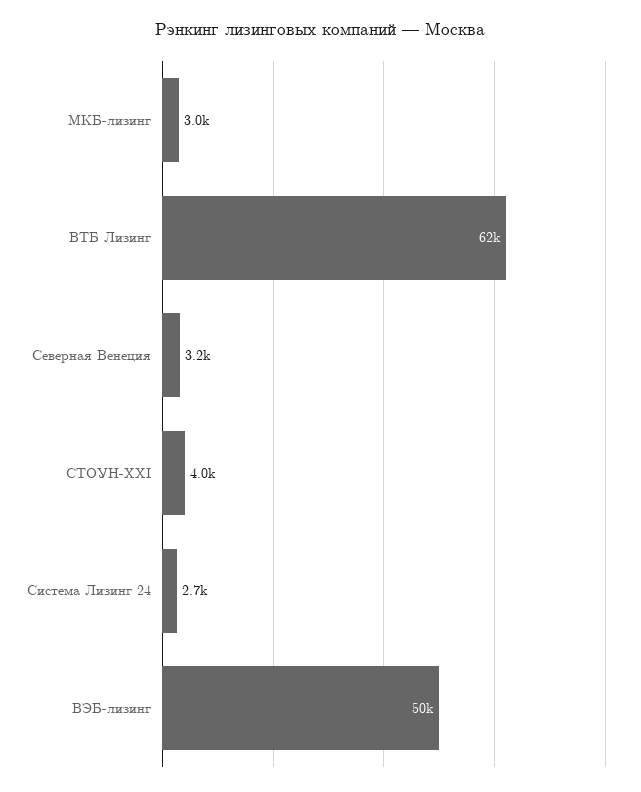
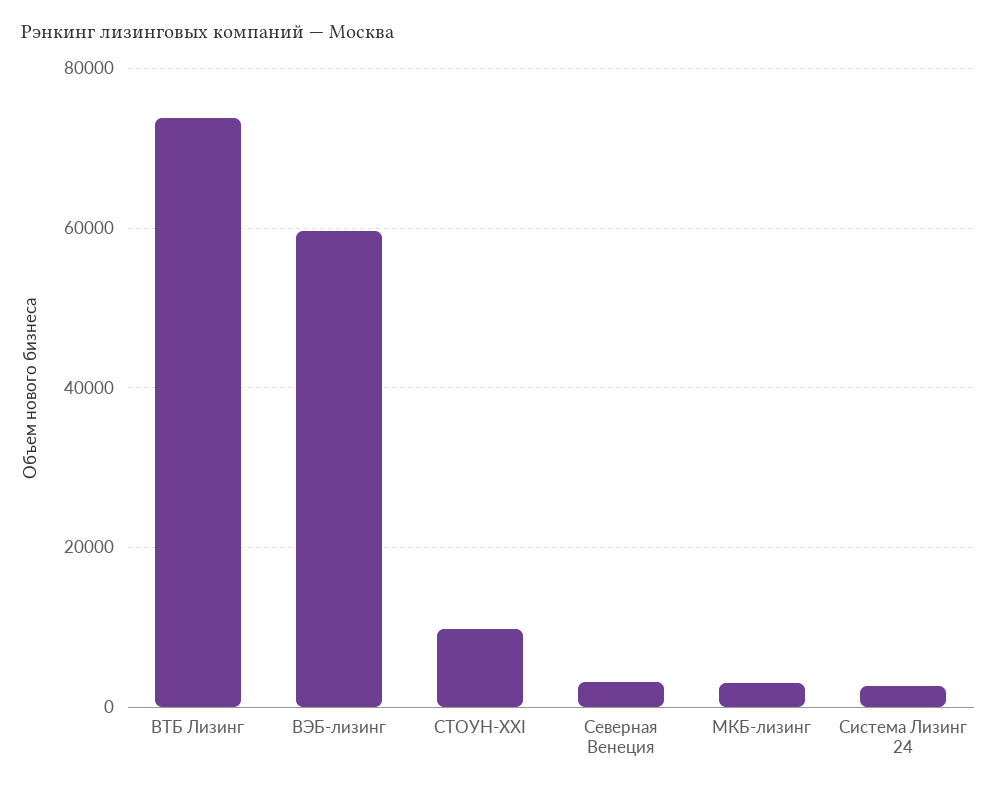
  {
    "МКБ-лизинг": 3000,
-   "ВТБ Лизинг": 62000,
+   "ВТБ Лизинг": 74000,
    "Северная Венеция": 3200,
-   "СТОУН-XXI": 4000,
+   "СТОУН-XXI": 10000,
    "Система Лизинг 24": 2700,
-   "ВЭБ-лизинг": 50000
+   "ВЭБ-лизинг": 60000
  }

